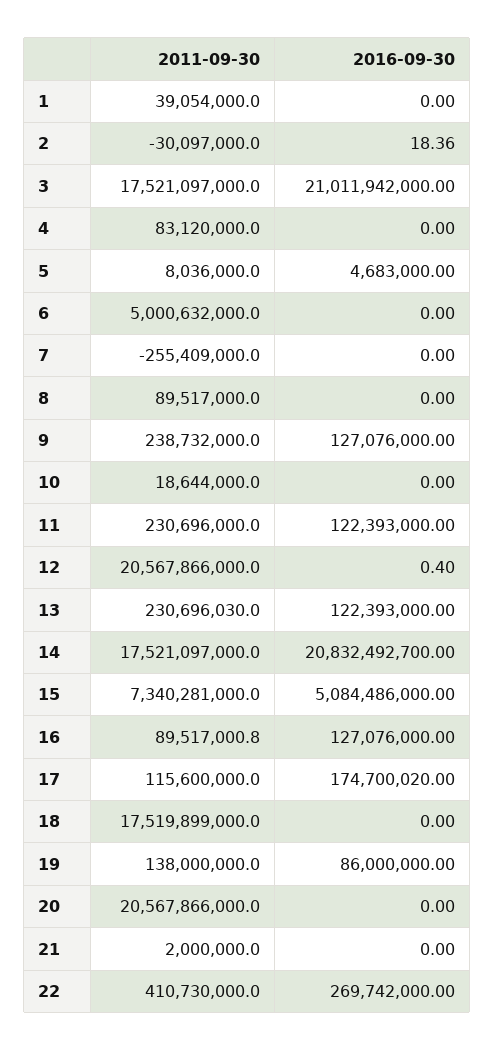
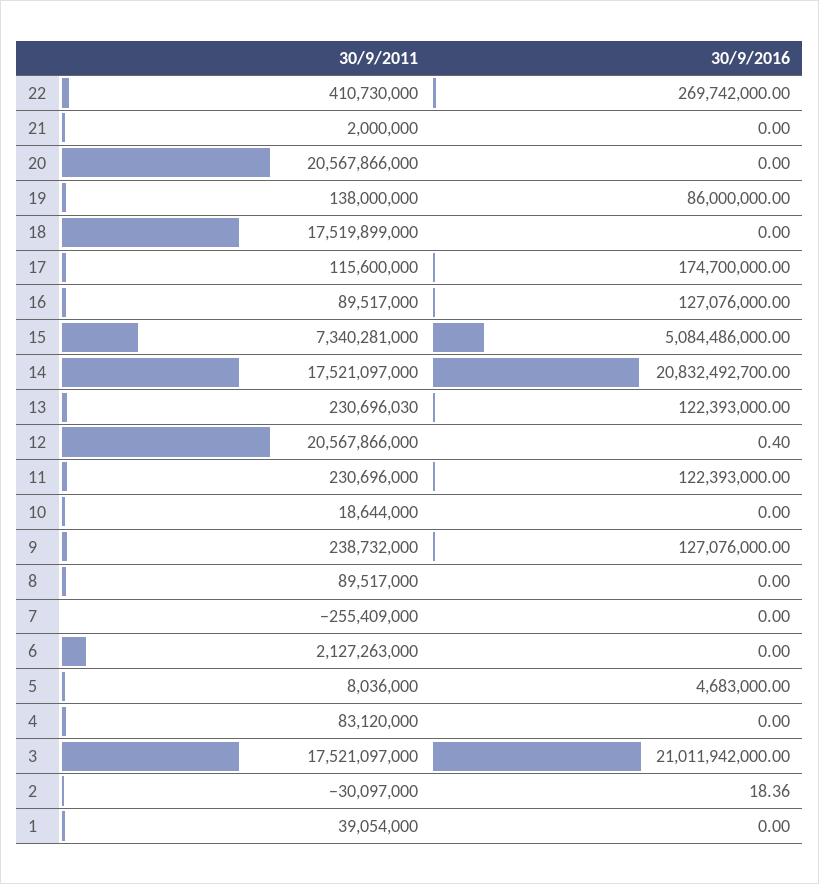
  {
    "2011-09-30": {
      "1": 39054000,
      "2": -30097000,
      "3": 17521097000,
      "4": 83120000,
      "5": 8036000,
-     "6": 5000632000,
+     "6": 2127263000,
      "7": -255409000,
      "8": 89517000,
      "9": 238732000,
      "10": 18644000,
      "11": 230696000,
      "12": 20567866000,
      "13": 230696030,
      "14": 17521097000,
      "15": 7340281000,
-     "16": 89517000.8,
+     "16": 89517000,
      "17": 115600000,
      "18": 17519899000,
      "19": 138000000,
      "20": 20567866000,
      "21": 2000000,
      "22": 410730000
    },
    "2016-09-30": {
      "1": 0,
      "2": 18.36,
      "3": 21011942000,
      "4": 0,
      "5": 4683000,
      "6": 0,
      "7": 0,
      "8": 0,
      "9": 127076000,
      "10": 0,
      "11": 122393000,
      "12": 0.4,
      "13": 122393000,
      "14": 20832492700,
      "15": 5084486000,
      "16": 127076000,
-     "17": 174700020,
+     "17": 174700000,
      "18": 0,
      "19": 86000000,
      "20": 0,
      "21": 0,
      "22": 269742000
    }
  }

